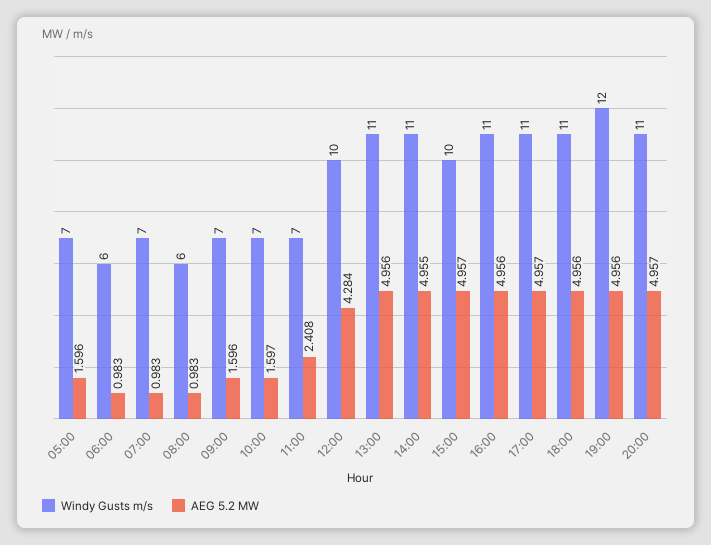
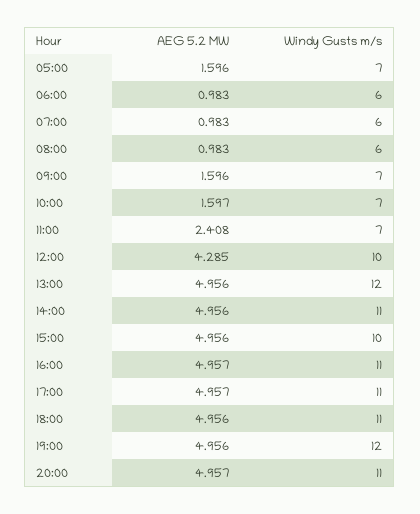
  {
    "Windy Gusts m/s": {
      "05:00": 7,
      "06:00": 6,
-     "07:00": 7,
+     "07:00": 6,
      "08:00": 6,
      "09:00": 7,
      "10:00": 7,
      "11:00": 7,
      "12:00": 10,
-     "13:00": 11,
+     "13:00": 12,
      "14:00": 11,
      "15:00": 10,
      "16:00": 11,
      "17:00": 11,
      "18:00": 11,
      "19:00": 12,
      "20:00": 11
    },
    "AEG 5.2 MW": {
      "05:00": 1.596,
      "06:00": 0.983,
      "07:00": 0.983,
      "08:00": 0.983,
      "09:00": 1.596,
      "10:00": 1.597,
      "11:00": 2.408,
-     "12:00": 4.284,
+     "12:00": 4.285,
      "13:00": 4.956,
-     "14:00": 4.955,
+     "14:00": 4.956,
-     "15:00": 4.957,
+     "15:00": 4.956,
-     "16:00": 4.956,
+     "16:00": 4.957,
      "17:00": 4.957,
      "18:00": 4.956,
      "19:00": 4.956,
      "20:00": 4.957
    }
  }

